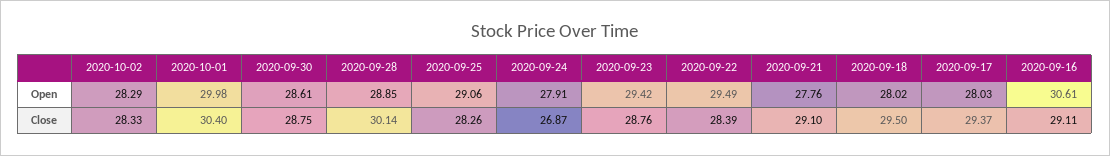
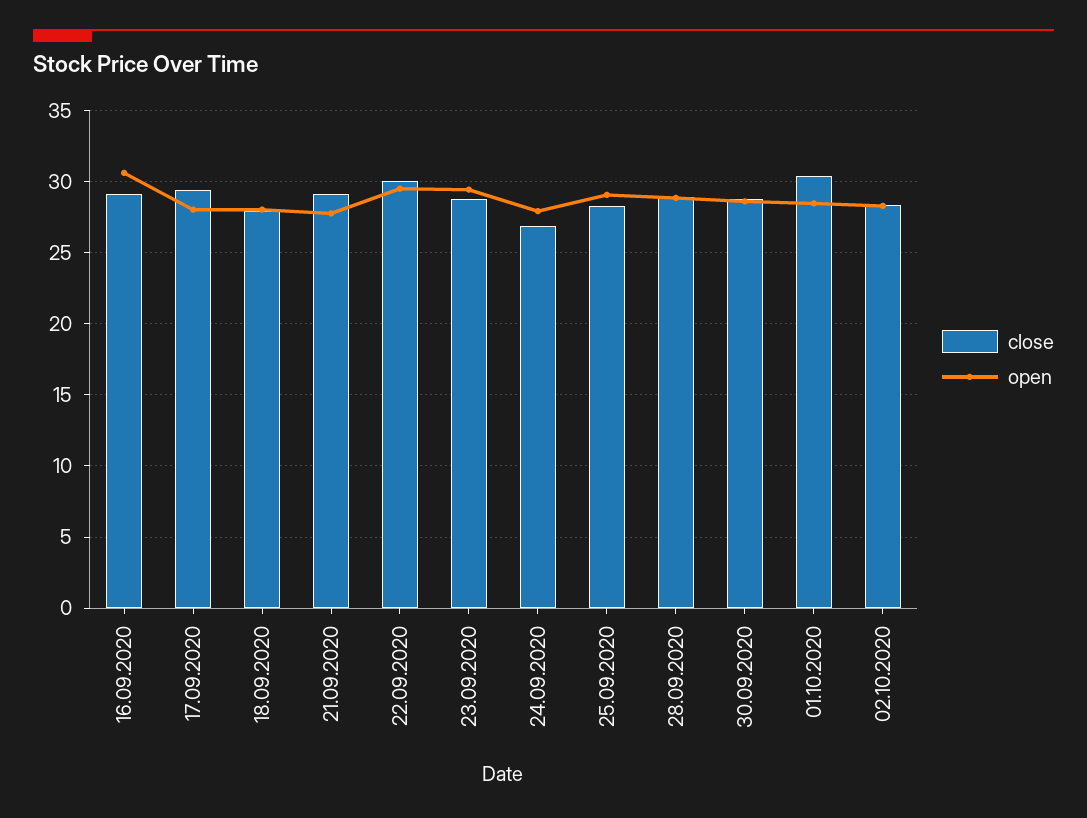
  {
    "Open": {
      "2020-10-02": 28.29,
-     "2020-10-01": 29.98,
+     "2020-10-01": 28.5,
      "2020-09-30": 28.61,
      "2020-09-28": 28.85,
      "2020-09-25": 29.06,
      "2020-09-24": 27.91,
      "2020-09-23": 29.42,
      "2020-09-22": 29.49,
      "2020-09-21": 27.76,
      "2020-09-18": 28.02,
      "2020-09-17": 28.03,
      "2020-09-16": 30.61
    },
    "Close": {
      "2020-10-02": 28.33,
      "2020-10-01": 30.4,
      "2020-09-30": 28.75,
-     "2020-09-28": 30.14,
+     "2020-09-28": 29,
      "2020-09-25": 28.26,
      "2020-09-24": 26.87,
      "2020-09-23": 28.76,
-     "2020-09-22": 28.39,
+     "2020-09-22": 30,
      "2020-09-21": 29.1,
-     "2020-09-18": 29.5,
+     "2020-09-18": 28,
      "2020-09-17": 29.37,
      "2020-09-16": 29.11
    }
  }

